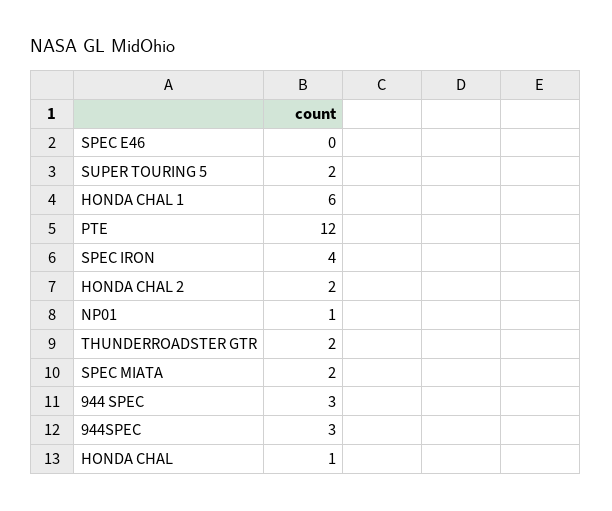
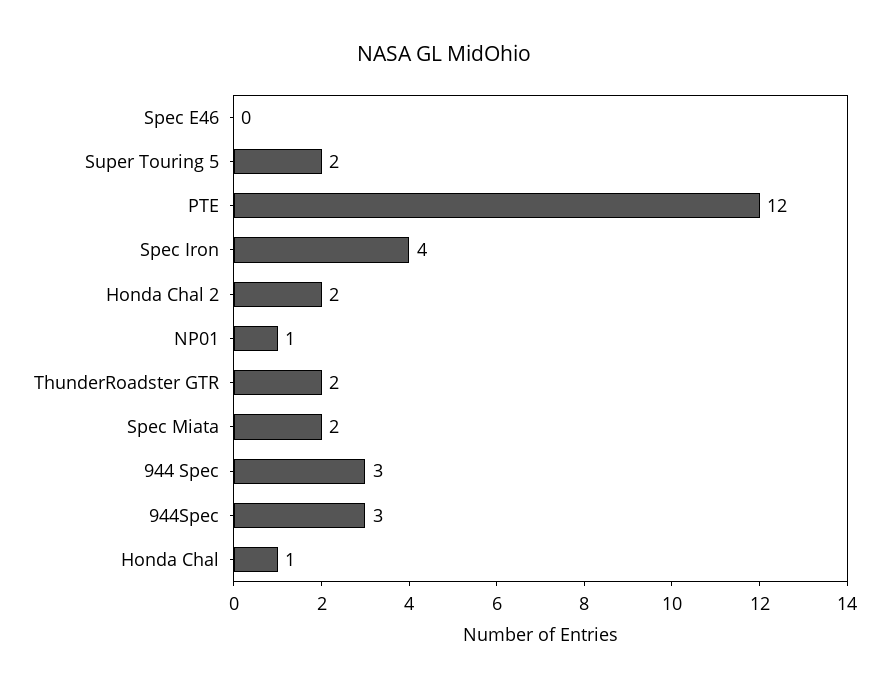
  {
    "SPEC E46": 0,
    "SUPER TOURING 5": 2,
-   "HONDA CHAL 1": 6,
    "PTE": 12,
    "SPEC IRON": 4,
    "HONDA CHAL 2": 2,
    "NP01": 1,
    "THUNDERROADSTER GTR": 2,
    "SPEC MIATA": 2,
    "944 SPEC": 3,
    "944SPEC": 3,
    "HONDA CHAL": 1
  }

